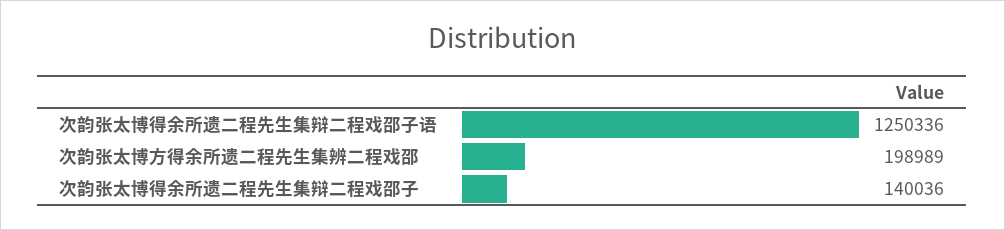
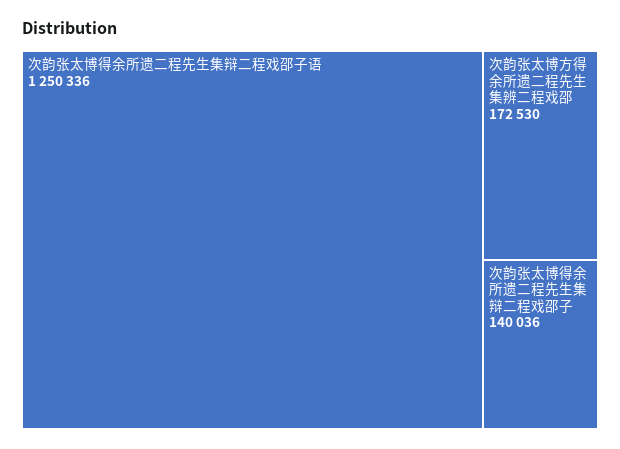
  {
    "次韵张太博得余所遗二程先生集辩二程戏邵子语": 1250336,
-   "次韵张太博方得余所遗二程先生集辨二程戏邵": 198989,
+   "次韵张太博方得余所遗二程先生集辨二程戏邵": 172530,
    "次韵张太博得余所遗二程先生集辩二程戏邵子": 140036
  }

